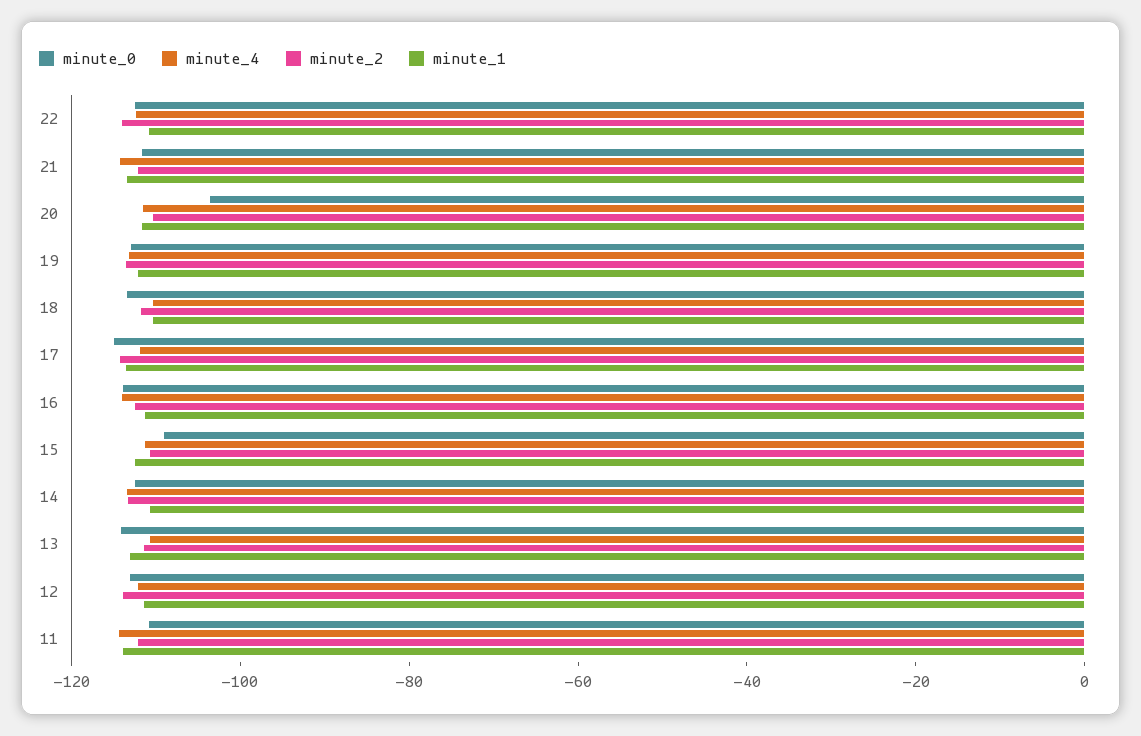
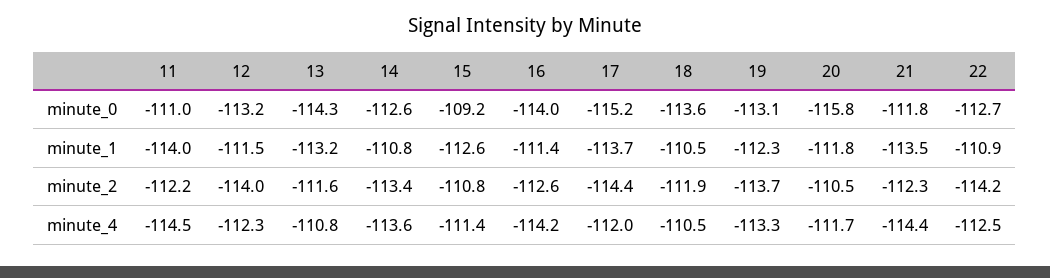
  {
    "minute_0": {
      "22": -112.7,
      "21": -111.8,
-     "20": -105,
+     "20": -115.8,
      "19": -113.1,
      "18": -113.6,
      "17": -115.2,
      "16": -114,
      "15": -109.2,
      "14": -112.6,
      "13": -114.3,
      "12": -113.2,
      "11": -111
    },
    "minute_4": {
      "22": -112.5,
      "21": -114.4,
      "20": -111.7,
      "19": -113.3,
      "18": -110.5,
      "17": -112,
      "16": -114.2,
      "15": -111.4,
      "14": -113.6,
      "13": -110.8,
      "12": -112.3,
      "11": -114.5
    },
    "minute_2": {
      "22": -114.2,
      "21": -112.3,
      "20": -110.5,
      "19": -113.7,
      "18": -111.9,
      "17": -114.4,
      "16": -112.6,
      "15": -110.8,
      "14": -113.4,
      "13": -111.6,
      "12": -114,
      "11": -112.2
    },
    "minute_1": {
      "22": -110.9,
      "21": -113.5,
      "20": -111.8,
      "19": -112.3,
      "18": -110.5,
      "17": -113.7,
      "16": -111.4,
      "15": -112.6,
      "14": -110.8,
      "13": -113.2,
      "12": -111.5,
      "11": -114
    }
  }

